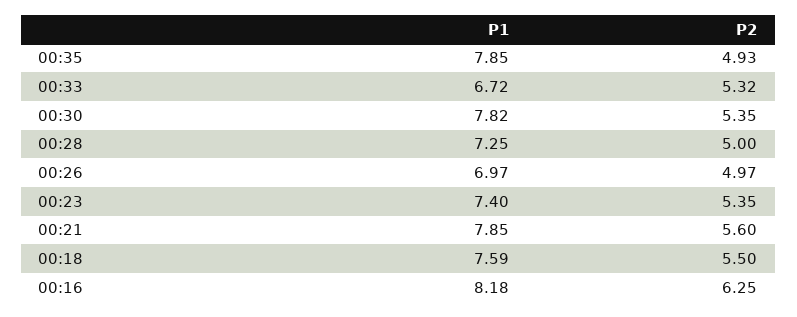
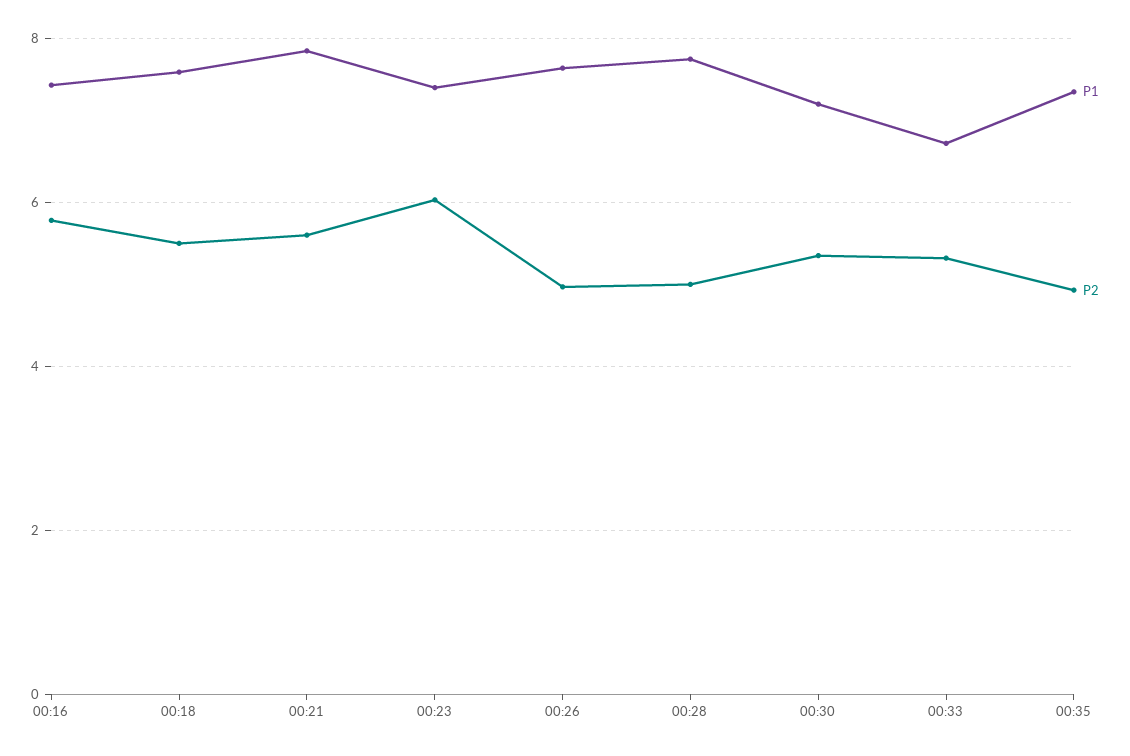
  {
    "P1": {
-     "00:35": 7.85,
+     "00:35": 7.4,
      "00:33": 6.72,
-     "00:30": 7.82,
+     "00:30": 7.2,
-     "00:28": 7.25,
+     "00:28": 7.8,
-     "00:26": 6.97,
+     "00:26": 7.6,
      "00:23": 7.4,
      "00:21": 7.85,
      "00:18": 7.59,
-     "00:16": 8.18
+     "00:16": 7.4
    },
    "P2": {
      "00:35": 4.93,
      "00:33": 5.32,
      "00:30": 5.35,
      "00:28": 5,
      "00:26": 4.97,
-     "00:23": 5.35,
+     "00:23": 6,
      "00:21": 5.6,
      "00:18": 5.5,
-     "00:16": 6.25
+     "00:16": 5.8
    }
  }

